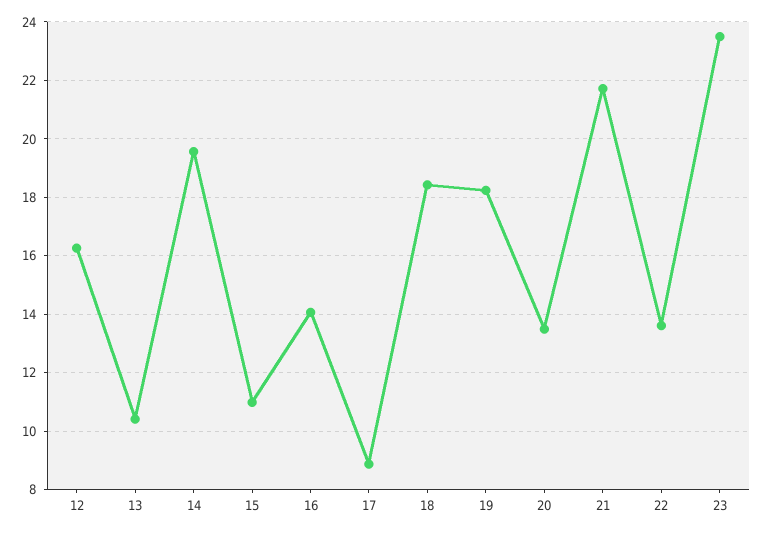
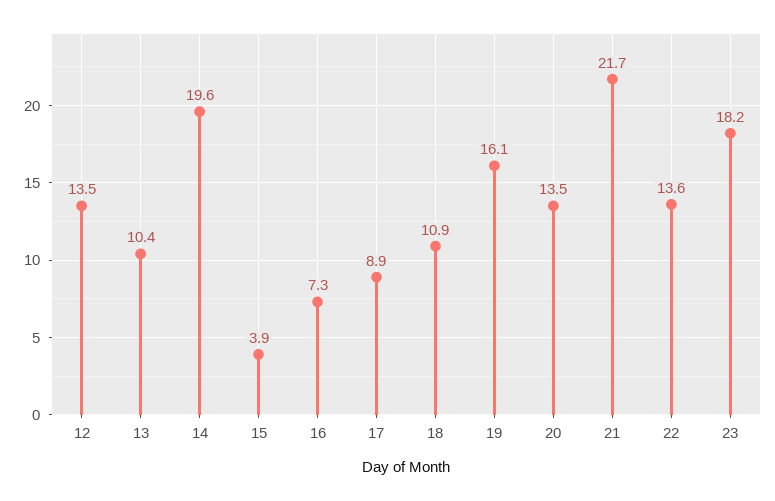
  {
-   "12": 16.25,
+   "12": 13.5,
    "13": 10.4,
    "14": 19.6,
-   "15": 11,
+   "15": 3.9,
-   "16": 14,
+   "16": 7.3,
    "17": 8.9,
-   "18": 18.5,
+   "18": 10.9,
-   "19": 18.25,
+   "19": 16.1,
    "20": 13.5,
    "21": 21.7,
    "22": 13.6,
-   "23": 23.5
+   "23": 18.2
  }

